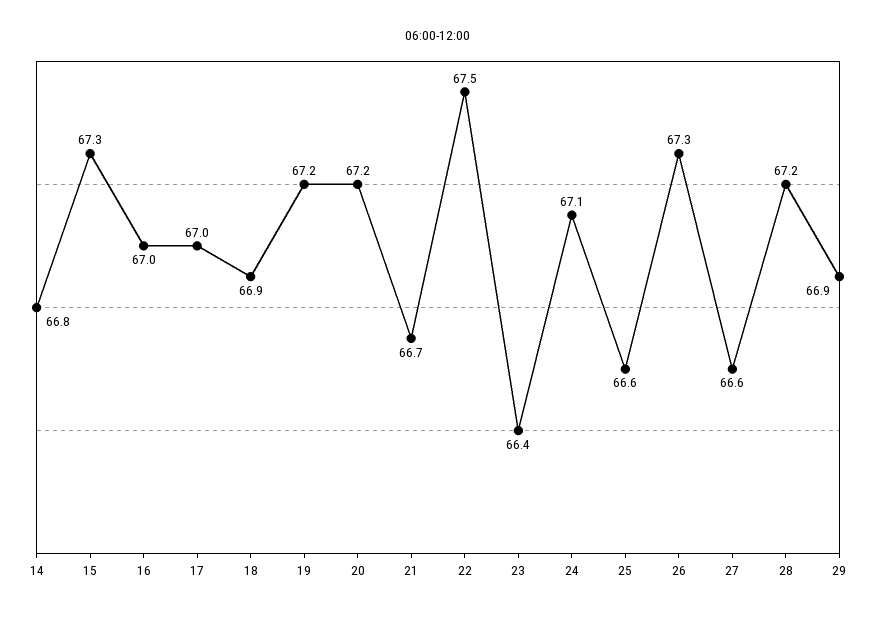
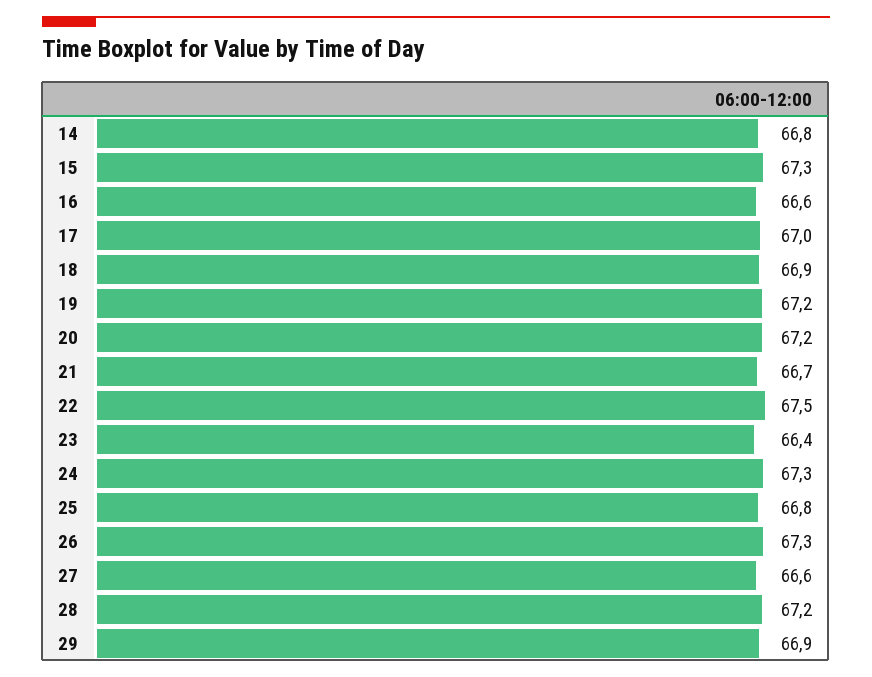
  {
    "14": 66.8,
    "15": 67.3,
-   "16": 67,
+   "16": 66.6,
    "17": 67,
    "18": 66.9,
    "19": 67.2,
    "20": 67.2,
    "21": 66.7,
    "22": 67.5,
    "23": 66.4,
-   "24": 67.1,
+   "24": 67.3,
-   "25": 66.6,
+   "25": 66.8,
    "26": 67.3,
    "27": 66.6,
    "28": 67.2,
    "29": 66.9
  }

